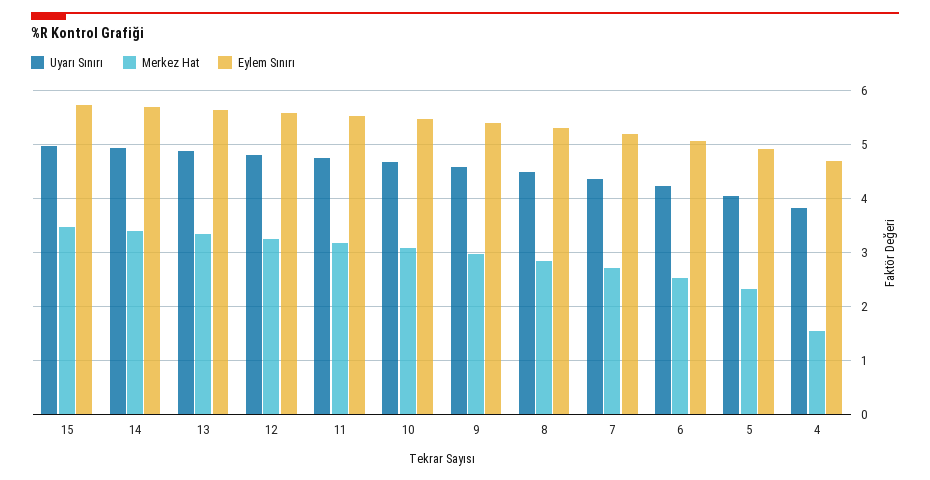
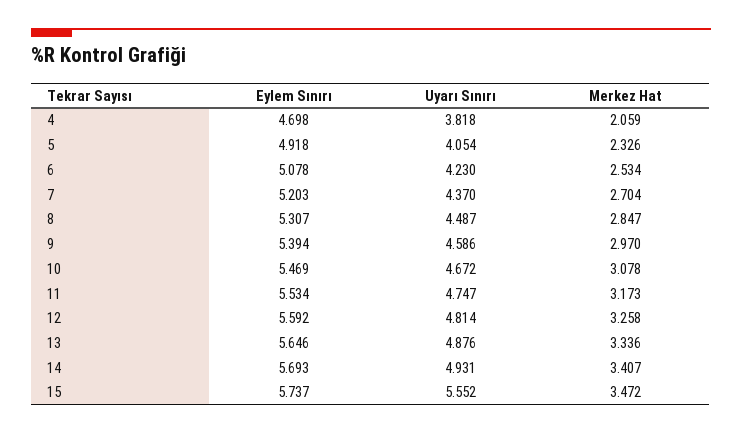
  {
    "Uyarı Sınırı": {
-     "15": 5,
+     "15": 5.552,
      "14": 4.931,
      "13": 4.876,
      "12": 4.814,
      "11": 4.747,
      "10": 4.672,
      "9": 4.586,
      "8": 4.487,
      "7": 4.37,
      "6": 4.23,
      "5": 4.054,
      "4": 3.818
    },
    "Merkez Hat": {
      "15": 3.472,
      "14": 3.407,
      "13": 3.336,
      "12": 3.258,
      "11": 3.173,
      "10": 3.078,
      "9": 2.97,
      "8": 2.847,
      "7": 2.704,
      "6": 2.534,
      "5": 2.326,
-     "4": 1.6
+     "4": 2.059
    },
    "Eylem Sınırı": {
      "15": 5.737,
      "14": 5.693,
      "13": 5.646,
      "12": 5.592,
      "11": 5.534,
      "10": 5.469,
      "9": 5.394,
      "8": 5.307,
      "7": 5.203,
      "6": 5.078,
      "5": 4.918,
      "4": 4.698
    }
  }

